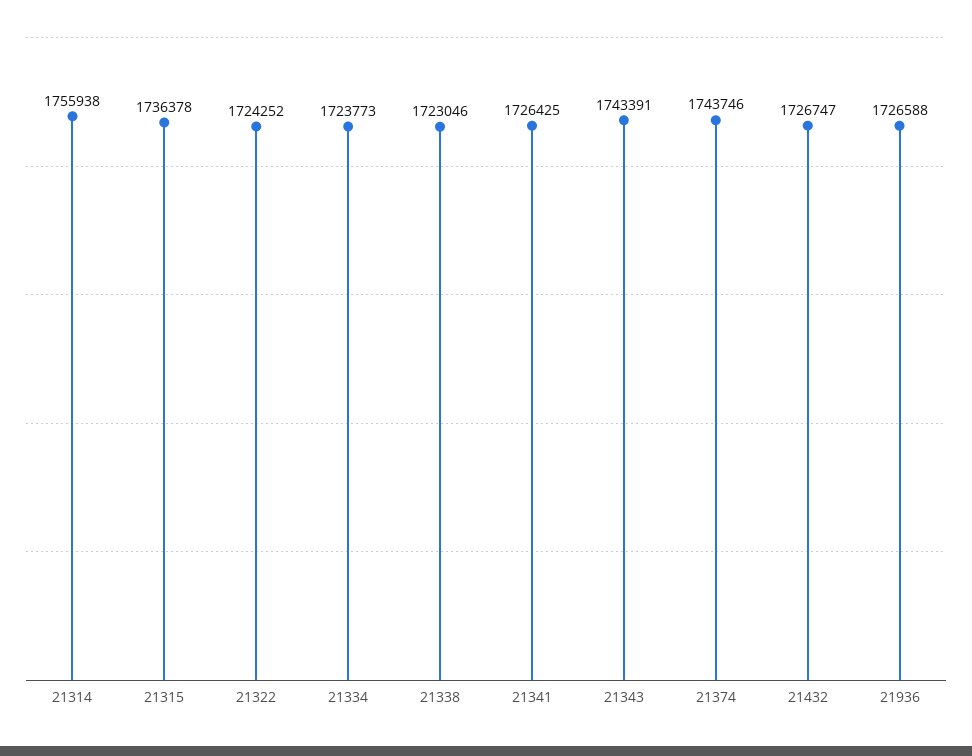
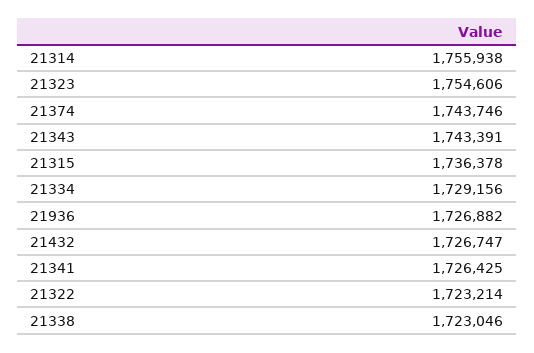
  {
    "21314": 1755938,
    "21315": 1736378,
-   "21322": 1724252,
+   "21322": 1723214,
-   "21334": 1723773,
+   "21334": 1729156,
    "21338": 1723046,
    "21341": 1726425,
    "21343": 1743391,
    "21374": 1743746,
    "21432": 1726747,
-   "21936": 1726588
+   "21936": 1726882,
+   "21323": 1754606
  }

